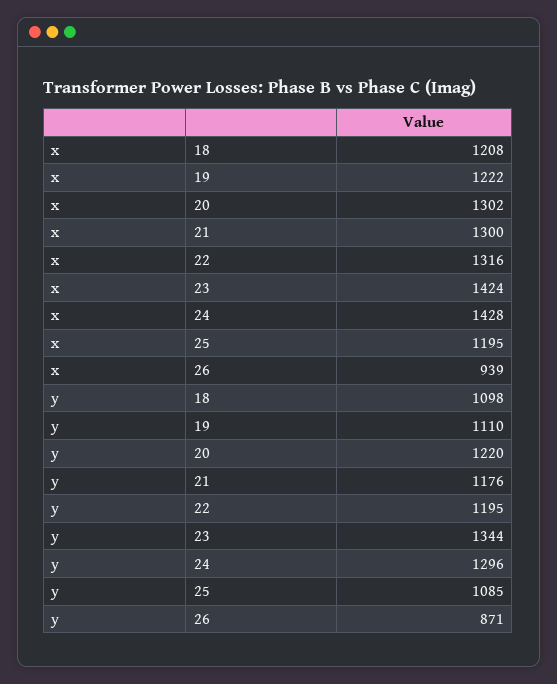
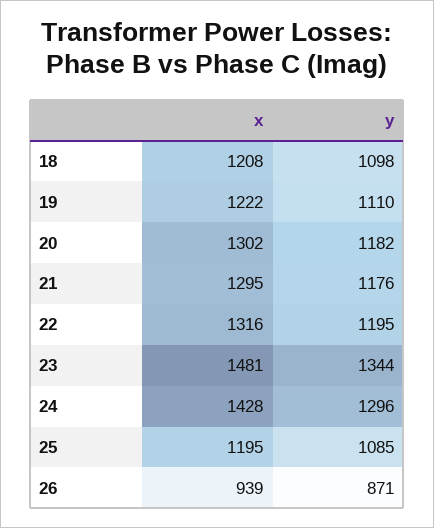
  {
    "x": {
      "18": 1208,
      "19": 1222,
      "20": 1302,
-     "21": 1300,
+     "21": 1295,
      "22": 1316,
-     "23": 1424,
+     "23": 1481,
      "24": 1428,
      "25": 1195,
      "26": 939
    },
    "y": {
      "18": 1098,
      "19": 1110,
-     "20": 1220,
+     "20": 1182,
      "21": 1176,
      "22": 1195,
      "23": 1344,
      "24": 1296,
      "25": 1085,
      "26": 871
    }
  }

